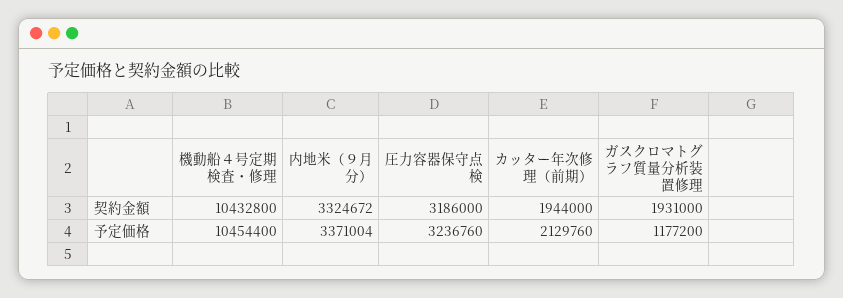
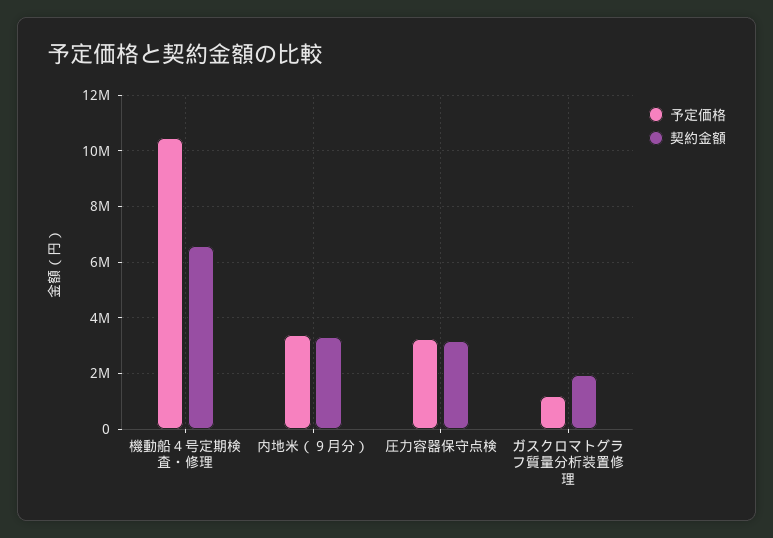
  {
    "契約金額": {
-     "機動船４号定期検査・修理": 10432800,
+     "機動船４号定期検査・修理": 6500000,
      "内地米（９月分）": 3324672,
      "圧力容器保守点検": 3186000,
-     "カッター年次修理（前期）": 1944000,
      "ガスクロマトグラフ質量分析装置修理": 1931000
    },
    "予定価格": {
      "機動船４号定期検査・修理": 10454400,
      "内地米（９月分）": 3371004,
      "圧力容器保守点検": 3236760,
-     "カッター年次修理（前期）": 2129760,
      "ガスクロマトグラフ質量分析装置修理": 1177200
    }
  }

